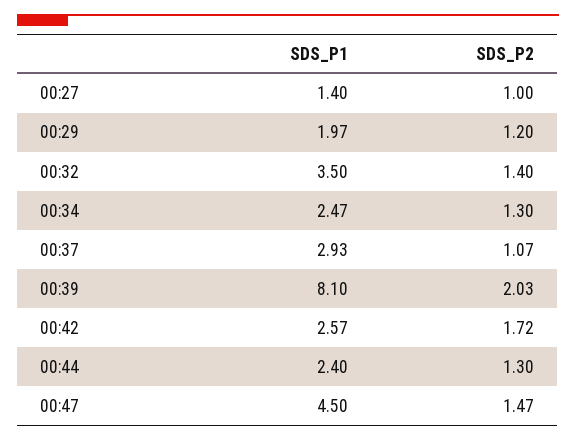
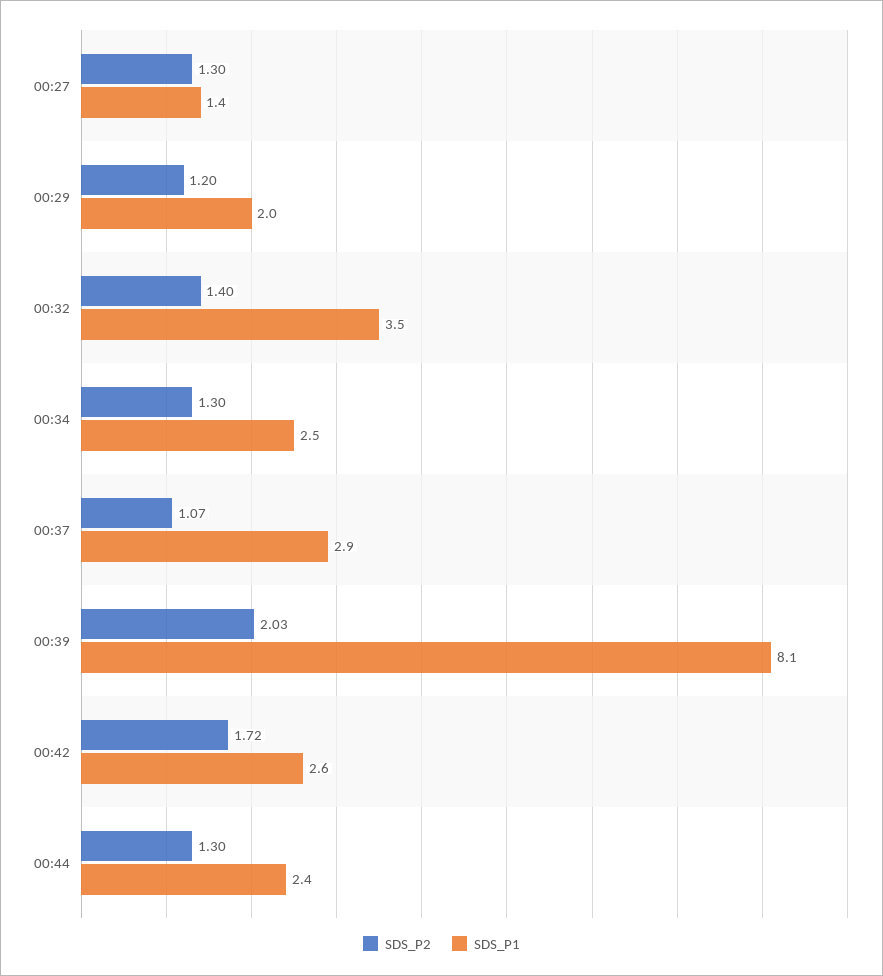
  {
    "SDS_P1": {
      "00:27": 1.4,
      "00:29": 1.97,
      "00:32": 3.5,
      "00:34": 2.47,
      "00:37": 2.93,
      "00:39": 8.1,
      "00:42": 2.57,
-     "00:44": 2.4,
+     "00:44": 2.4
-     "00:47": 4.5
    },
    "SDS_P2": {
-     "00:27": 1,
+     "00:27": 1.3,
      "00:29": 1.2,
      "00:32": 1.4,
      "00:34": 1.3,
      "00:37": 1.07,
      "00:39": 2.03,
      "00:42": 1.72,
-     "00:44": 1.3,
+     "00:44": 1.3
-     "00:47": 1.47
    }
  }

